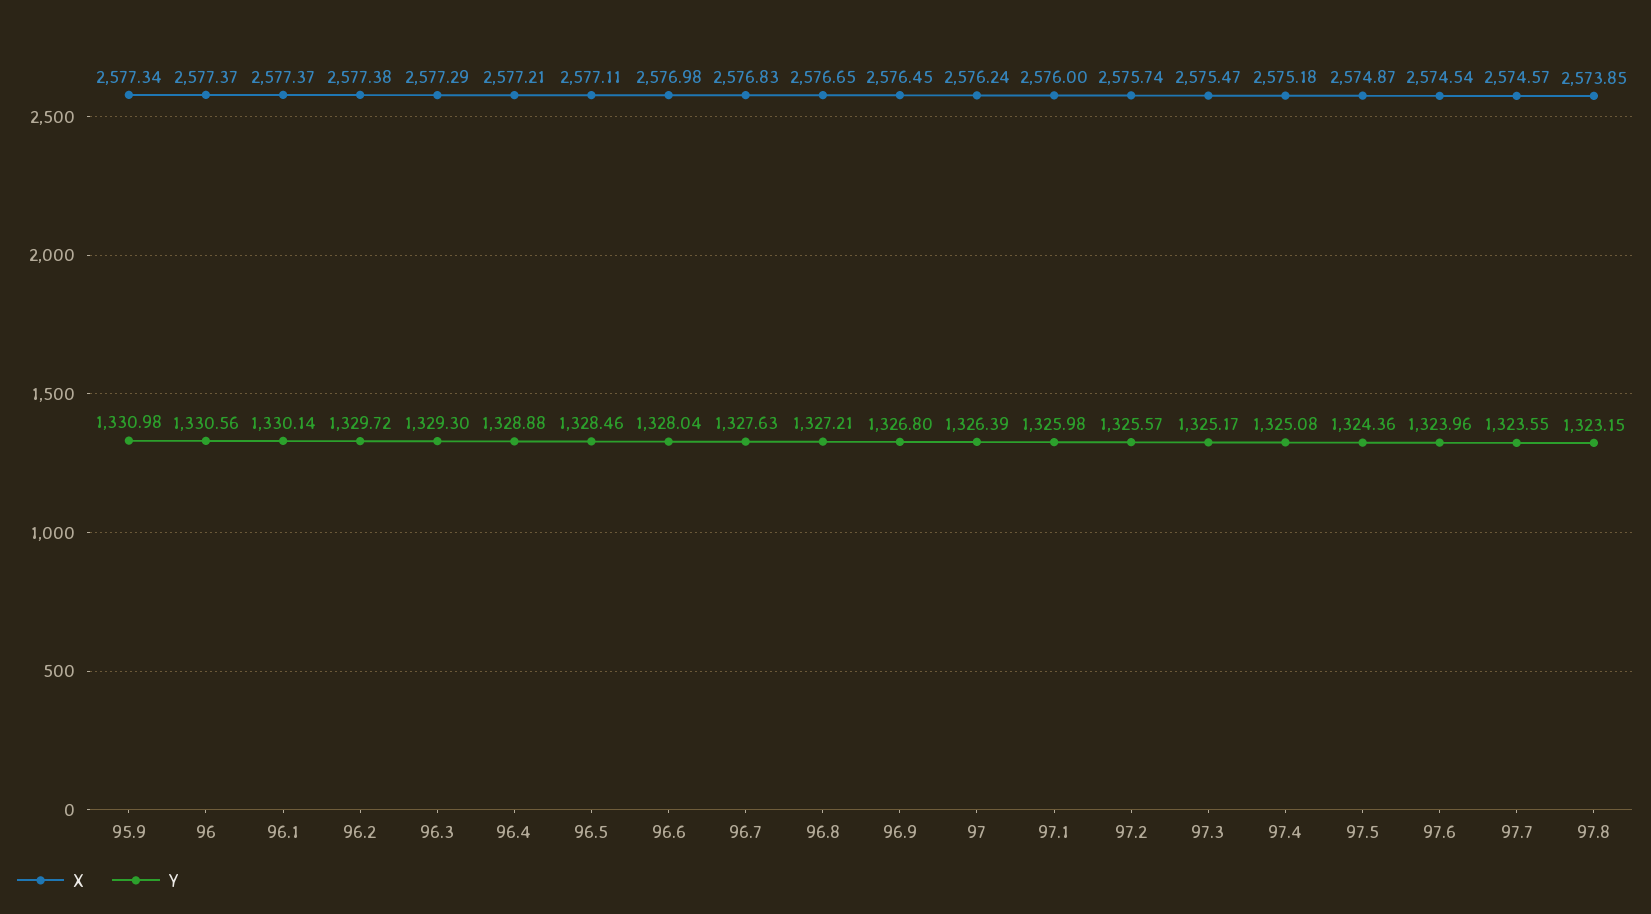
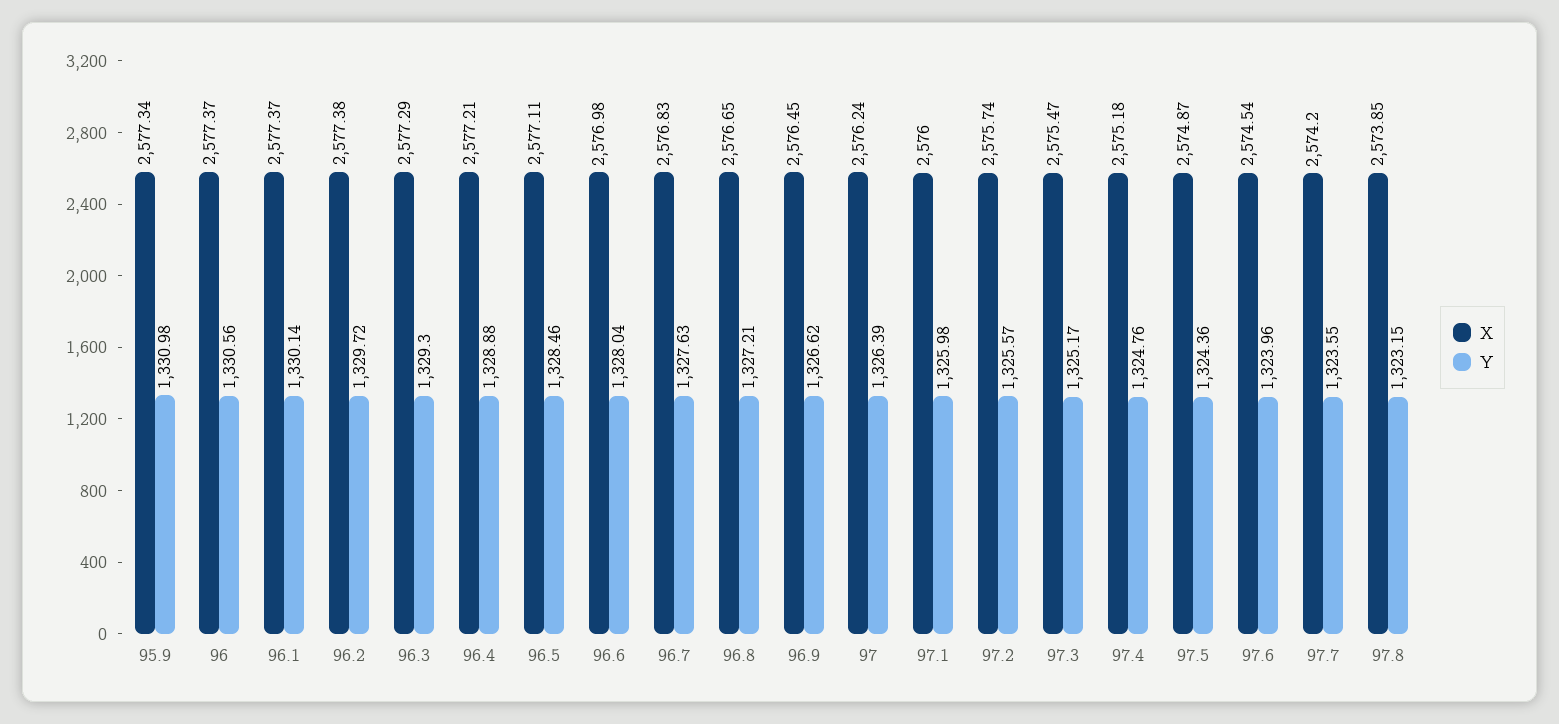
  {
    "X": {
      "95.9": 2577.34,
      "96": 2577.37,
      "96.1": 2577.37,
      "96.2": 2577.38,
      "96.3": 2577.29,
      "96.4": 2577.21,
      "96.5": 2577.11,
      "96.6": 2576.98,
      "96.7": 2576.83,
      "96.8": 2576.65,
      "96.9": 2576.45,
      "97": 2576.24,
      "97.1": 2576,
      "97.2": 2575.74,
      "97.3": 2575.47,
      "97.4": 2575.18,
      "97.5": 2574.87,
      "97.6": 2574.54,
-     "97.7": 2574.57,
+     "97.7": 2574.2,
      "97.8": 2573.85
    },
    "Y": {
      "95.9": 1330.98,
      "96": 1330.56,
      "96.1": 1330.14,
      "96.2": 1329.72,
      "96.3": 1329.3,
      "96.4": 1328.88,
      "96.5": 1328.46,
      "96.6": 1328.04,
      "96.7": 1327.63,
      "96.8": 1327.21,
-     "96.9": 1326.8,
+     "96.9": 1326.62,
      "97": 1326.39,
      "97.1": 1325.98,
      "97.2": 1325.57,
      "97.3": 1325.17,
-     "97.4": 1325.08,
+     "97.4": 1324.76,
      "97.5": 1324.36,
      "97.6": 1323.96,
      "97.7": 1323.55,
      "97.8": 1323.15
    }
  }

